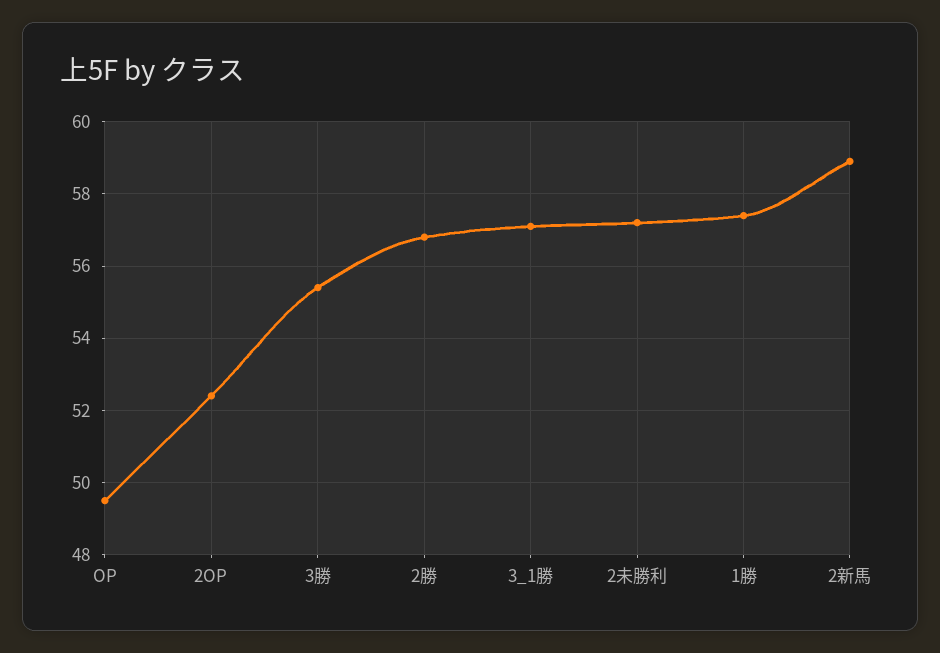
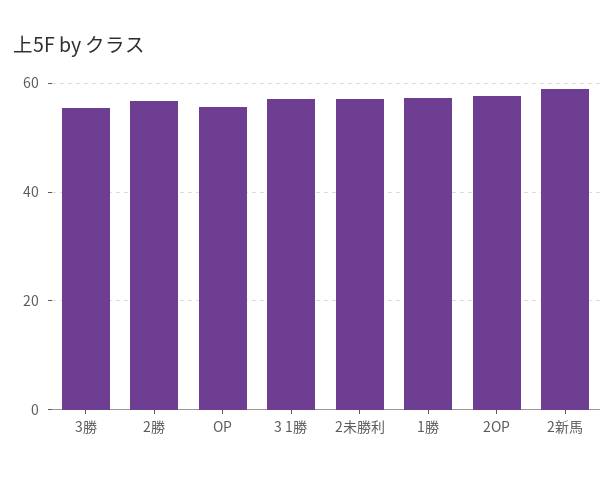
  {
-   "OP": 49.5,
+   "OP": 56,
-   "2OP": 52.5,
+   "2OP": 58,
    "3勝": 55.5,
    "2勝": 57,
    "3_1勝": 57,
    "2未勝利": 57,
    "1勝": 57.5,
    "2新馬": 59
  }

